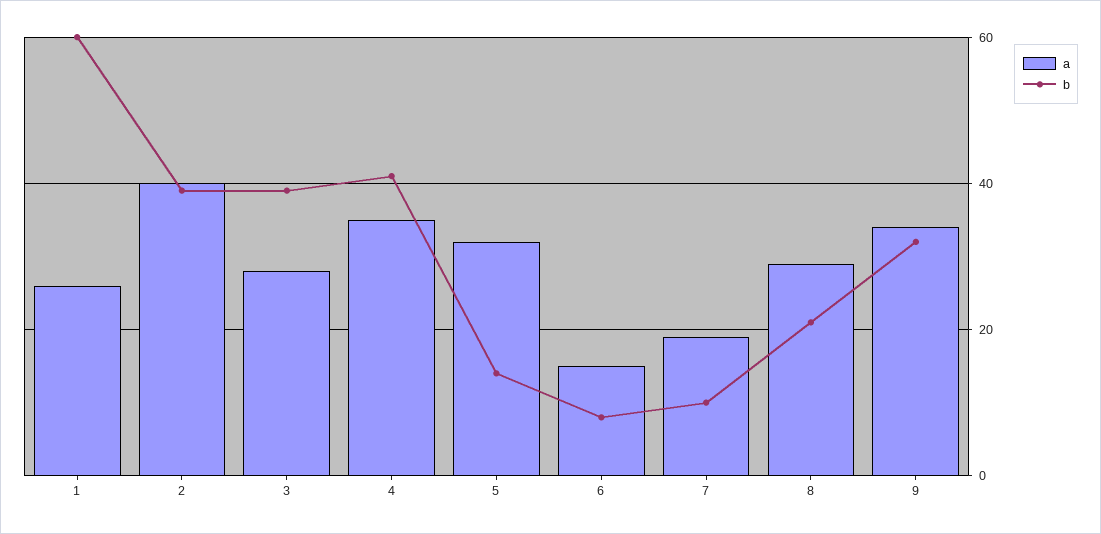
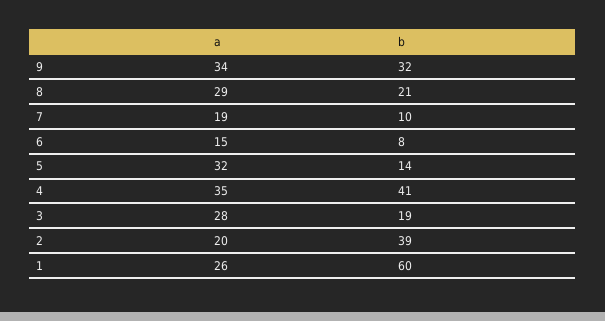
  {
    "a": {
      "1": 26,
-     "2": 40,
+     "2": 20,
      "3": 28,
      "4": 35,
      "5": 32,
      "6": 15,
      "7": 19,
      "8": 29,
      "9": 34
    },
    "b": {
      "1": 60,
      "2": 39,
-     "3": 40,
+     "3": 19,
      "4": 41,
      "5": 14,
      "6": 8,
      "7": 10,
      "8": 21,
      "9": 32
    }
  }

